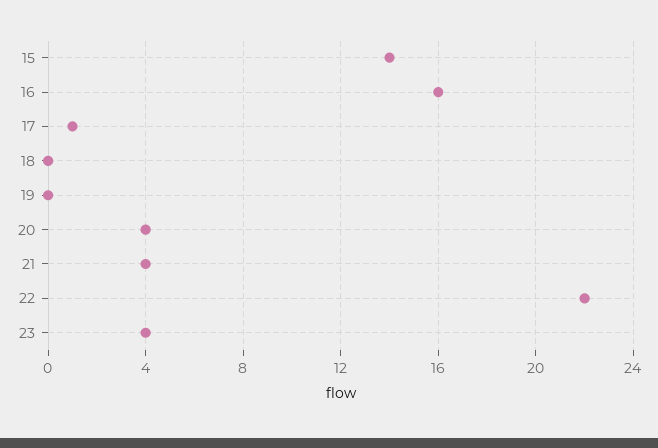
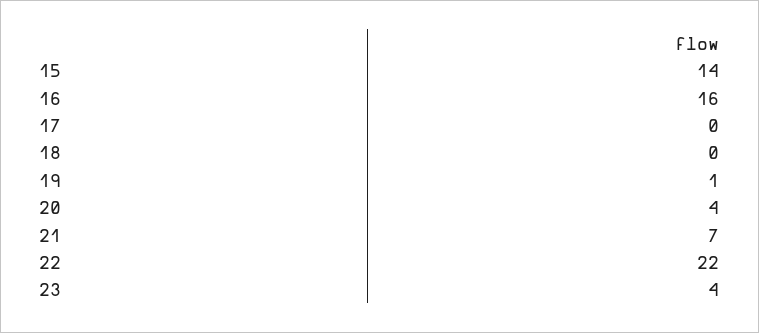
  {
    "15": 14,
    "16": 16,
-   "17": 1,
+   "17": 0,
    "18": 0,
-   "19": 0,
+   "19": 1,
    "20": 4,
-   "21": 4,
+   "21": 7,
    "22": 22,
    "23": 4
  }

